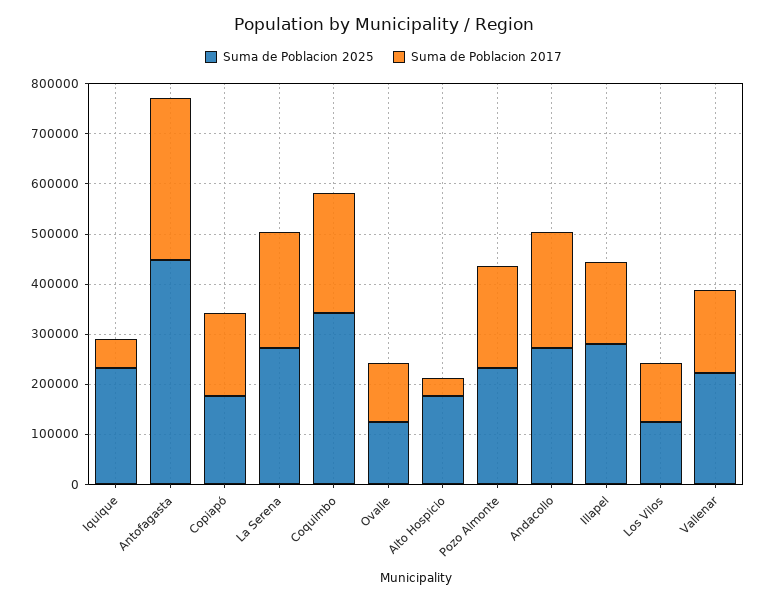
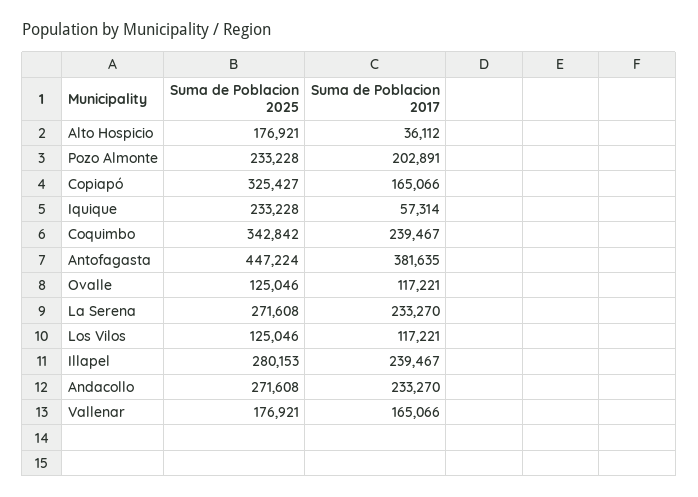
  {
    "Suma de Poblacion 2025": {
      "Iquique": 233228,
      "Antofagasta": 447224,
-     "Copiapó": 180000,
+     "Copiapó": 325427,
      "La Serena": 271608,
      "Coquimbo": 342842,
      "Ovalle": 125046,
      "Alto Hospicio": 176921,
      "Pozo Almonte": 233228,
      "Andacollo": 271608,
      "Illapel": 280153,
      "Los Vilos": 125046,
-     "Vallenar": 220000
+     "Vallenar": 176921
    },
    "Suma de Poblacion 2017": {
      "Iquique": 57314,
-     "Antofagasta": 320000,
+     "Antofagasta": 381635,
      "Copiapó": 165066,
      "La Serena": 233270,
      "Coquimbo": 239467,
      "Ovalle": 117221,
      "Alto Hospicio": 36112,
      "Pozo Almonte": 202891,
      "Andacollo": 233270,
-     "Illapel": 160000,
+     "Illapel": 239467,
      "Los Vilos": 117221,
      "Vallenar": 165066
    }
  }

